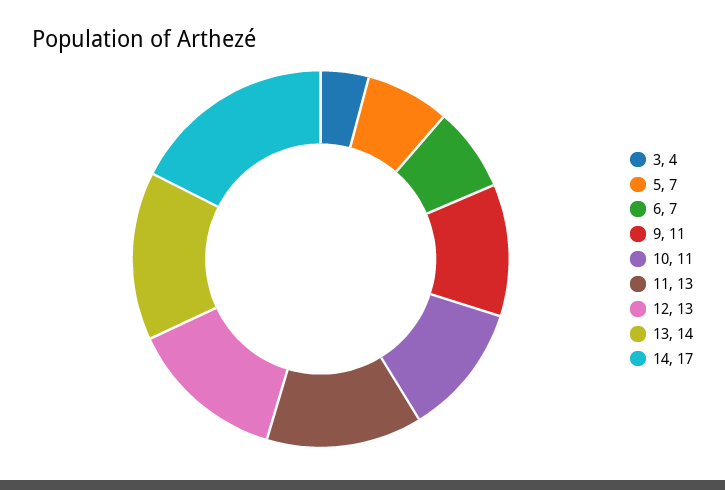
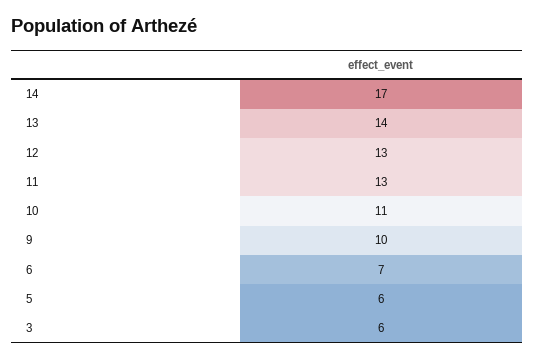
  {
-   "3": 4,
+   "3": 6,
-   "5": 7,
+   "5": 6,
    "6": 7,
-   "9": 11,
+   "9": 10,
    "10": 11,
    "11": 13,
    "12": 13,
    "13": 14,
    "14": 17
  }

